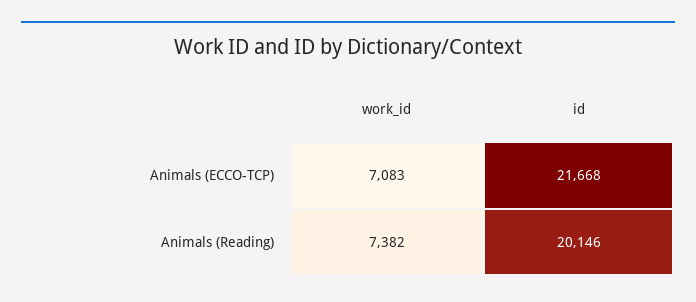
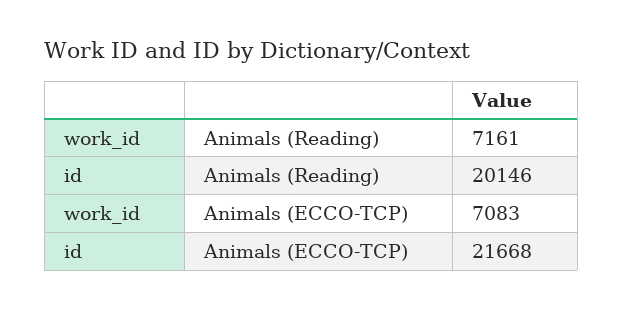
  {
    "work_id": {
      "Animals (ECCO-TCP)": 7083,
-     "Animals (Reading)": 7382
+     "Animals (Reading)": 7161
    },
    "id": {
      "Animals (ECCO-TCP)": 21668,
      "Animals (Reading)": 20146
    }
  }

